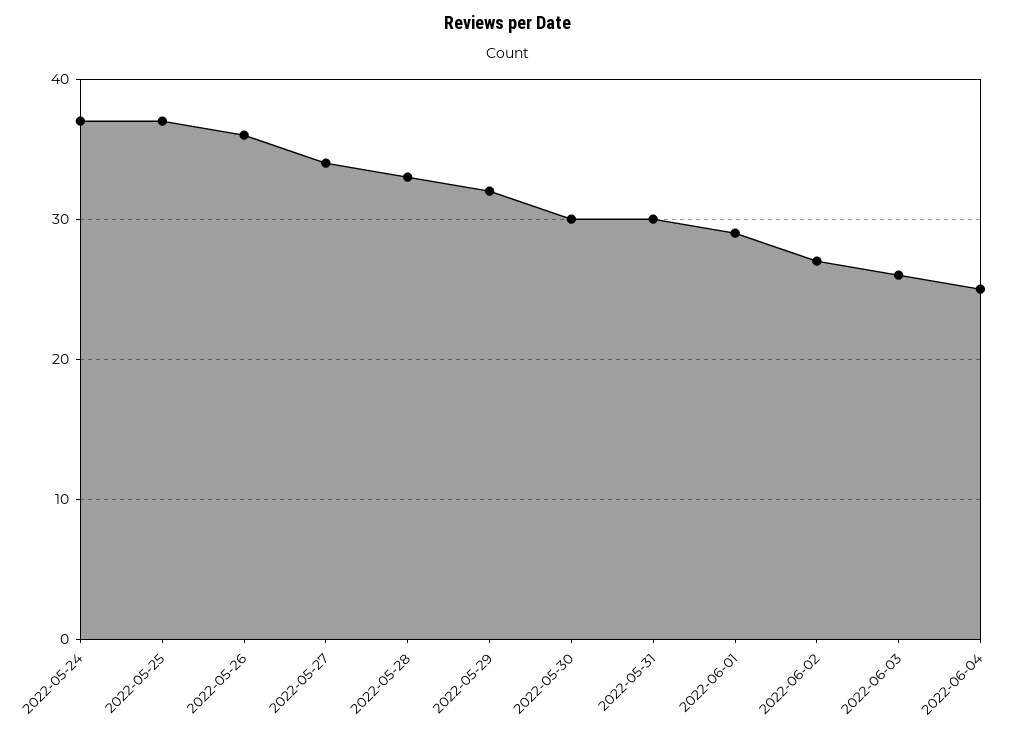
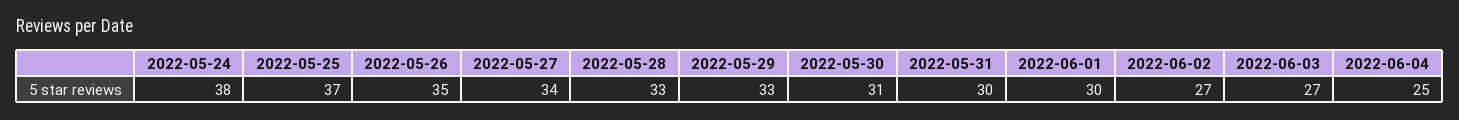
  {
-   "2022-05-24": 37,
+   "2022-05-24": 38,
    "2022-05-25": 37,
-   "2022-05-26": 36,
+   "2022-05-26": 35,
    "2022-05-27": 34,
    "2022-05-28": 33,
-   "2022-05-29": 32,
+   "2022-05-29": 33,
-   "2022-05-30": 30,
+   "2022-05-30": 31,
    "2022-05-31": 30,
-   "2022-06-01": 29,
+   "2022-06-01": 30,
    "2022-06-02": 27,
-   "2022-06-03": 26,
+   "2022-06-03": 27,
    "2022-06-04": 25
  }

